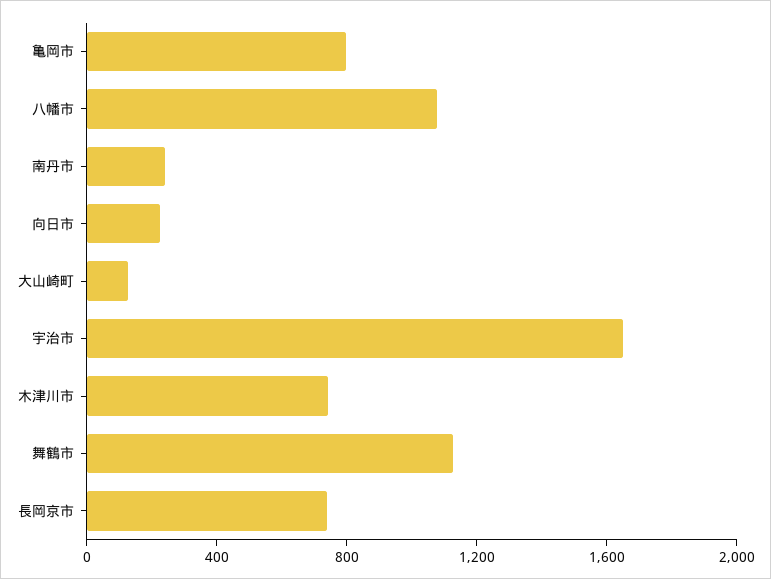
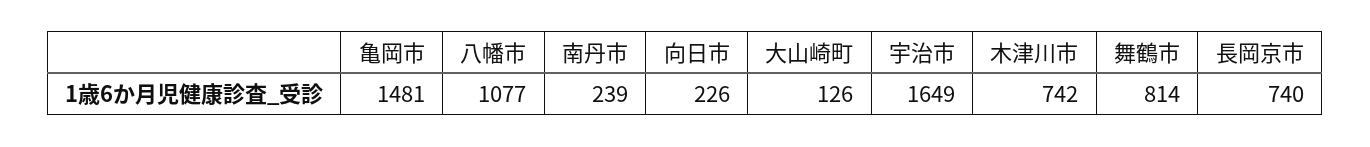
  {
-   "亀岡市": 800,
+   "亀岡市": 1481,
    "八幡市": 1077,
    "南丹市": 239,
    "向日市": 226,
    "大山崎町": 126,
    "宇治市": 1649,
    "木津川市": 742,
-   "舞鶴市": 1100,
+   "舞鶴市": 814,
    "長岡京市": 740
  }

